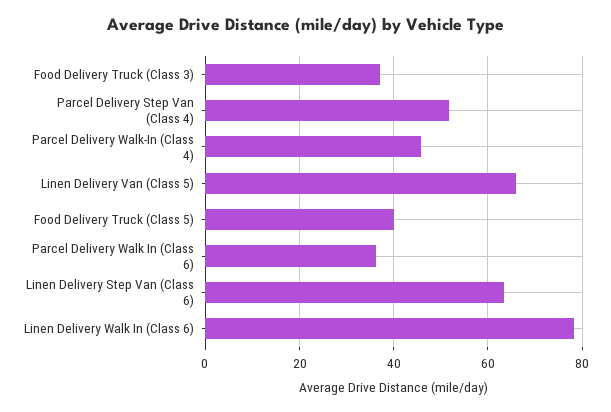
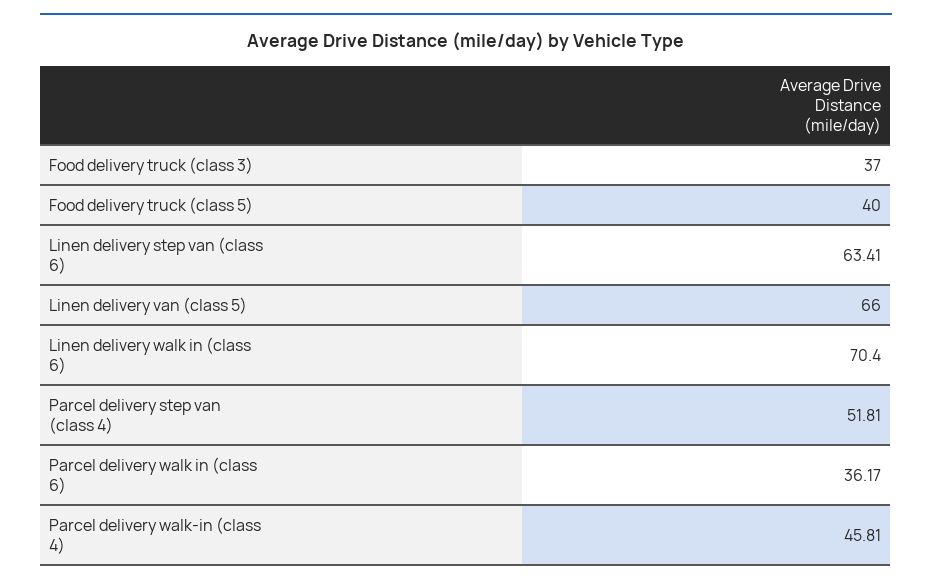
  {
    "Food Delivery Truck (Class 3)": 37,
    "Parcel Delivery Step Van (Class 4)": 51.81,
    "Parcel Delivery Walk-In (Class 4)": 45.81,
    "Linen Delivery Van (Class 5)": 66,
    "Food Delivery Truck (Class 5)": 40,
    "Parcel Delivery Walk In (Class 6)": 36.17,
    "Linen Delivery Step Van (Class 6)": 63.41,
-   "Linen Delivery Walk In (Class 6)": 78
+   "Linen Delivery Walk In (Class 6)": 70.4
  }

